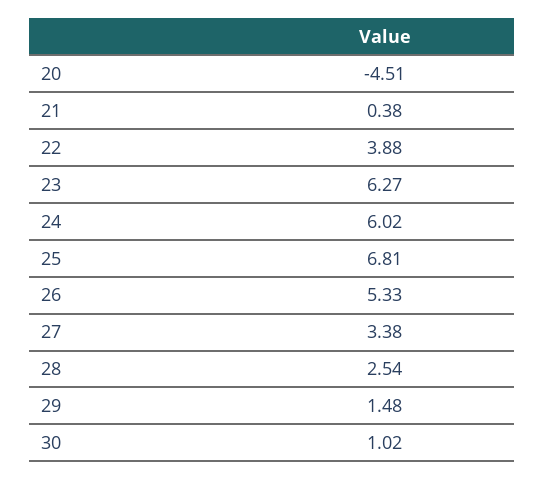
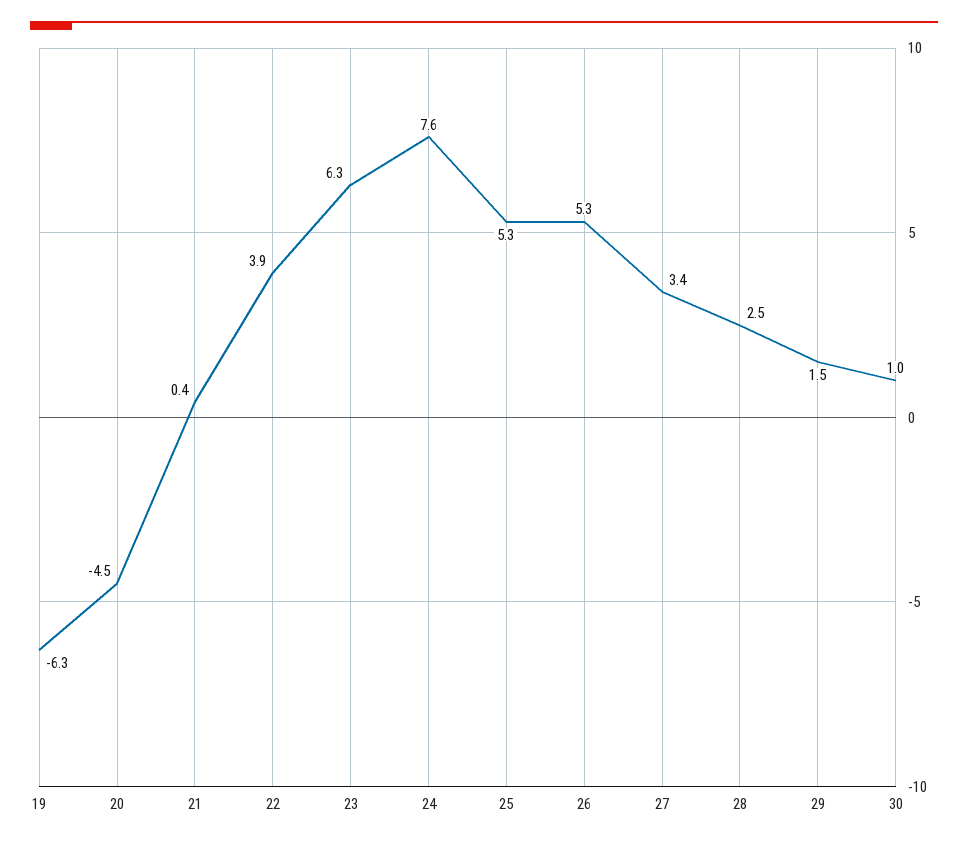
  {
    "20": -4.51,
    "21": 0.38,
    "22": 3.88,
    "23": 6.27,
-   "24": 6.02,
+   "24": 7.6,
-   "25": 6.81,
+   "25": 5.3,
    "26": 5.33,
    "27": 3.38,
    "28": 2.54,
    "29": 1.48,
-   "30": 1.02
+   "30": 1.02,
+   "19": -6.3
  }

